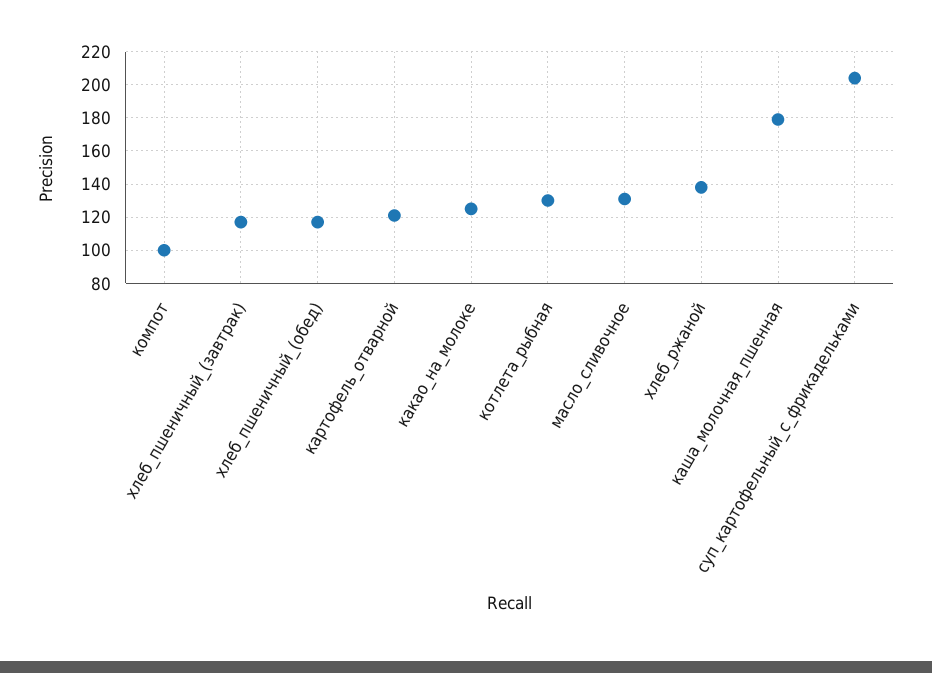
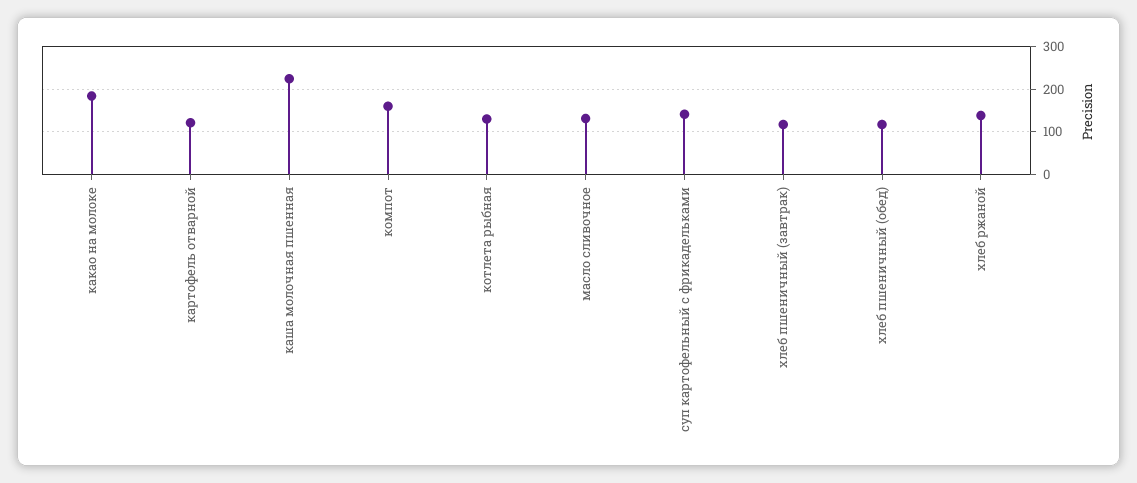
  {
-   "компот": 100,
+   "компот": 160,
    "хлеб_пшеничный_(завтрак)": 115,
    "хлеб_пшеничный_(обед)": 115,
    "картофель_отварной": 120,
-   "какао_на_молоке": 125,
+   "какао_на_молоке": 180,
    "котлета_рыбная": 130,
    "масло_сливочное": 130,
    "хлеб_ржаной": 140,
-   "каша_молочная_пшенная": 180,
+   "каша_молочная_пшенная": 220,
-   "суп_картофельный_с_фрикадельками": 205
+   "суп_картофельный_с_фрикадельками": 140
  }

